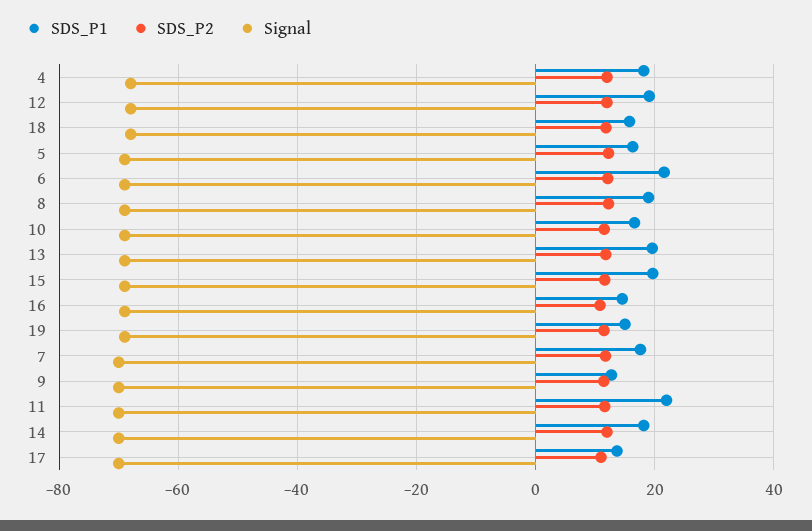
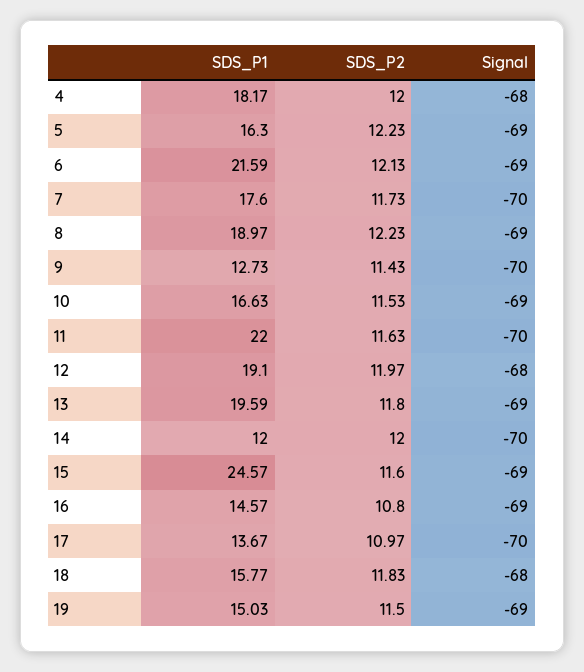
  {
    "SDS_P1": {
      "4": 18.17,
      "12": 19.1,
      "18": 15.77,
      "5": 16.3,
      "6": 21.59,
      "8": 18.97,
      "10": 16.63,
      "13": 19.59,
-     "15": 20,
+     "15": 24.57,
      "16": 14.57,
      "19": 15.03,
      "7": 17.6,
      "9": 12.73,
      "11": 22,
-     "14": 18,
+     "14": 12,
      "17": 13.67
    },
    "SDS_P2": {
      "4": 12,
      "12": 11.97,
      "18": 11.83,
      "5": 12.23,
      "6": 12.13,
      "8": 12.23,
      "10": 11.53,
      "13": 11.8,
      "15": 11.6,
      "16": 10.8,
      "19": 11.5,
      "7": 11.73,
      "9": 11.43,
      "11": 11.63,
      "14": 12,
      "17": 10.97
    },
    "Signal": {
      "4": -68,
      "12": -68,
      "18": -68,
      "5": -69,
      "6": -69,
      "8": -69,
      "10": -69,
      "13": -69,
      "15": -69,
      "16": -69,
      "19": -69,
      "7": -70,
      "9": -70,
      "11": -70,
      "14": -70,
      "17": -70
    }
  }

